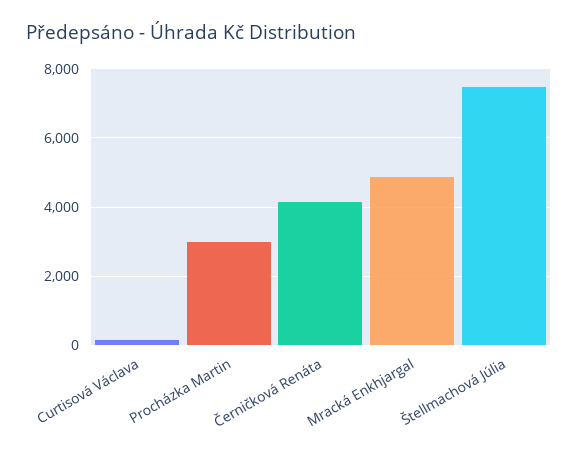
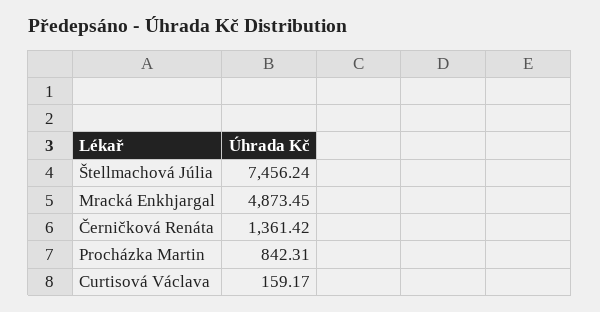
  {
    "Curtisová Václava": 159.17,
-   "Procházka Martin": 3000,
+   "Procházka Martin": 842.31,
-   "Černičková Renáta": 4200,
+   "Černičková Renáta": 1361.42,
    "Mracká Enkhjargal": 4873.45,
    "Štellmachová Júlia": 7456.24
  }

